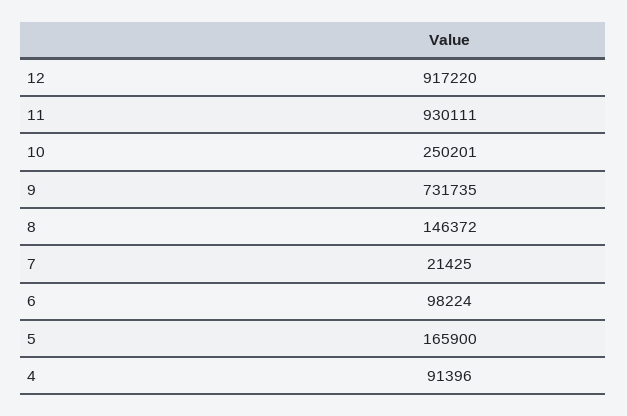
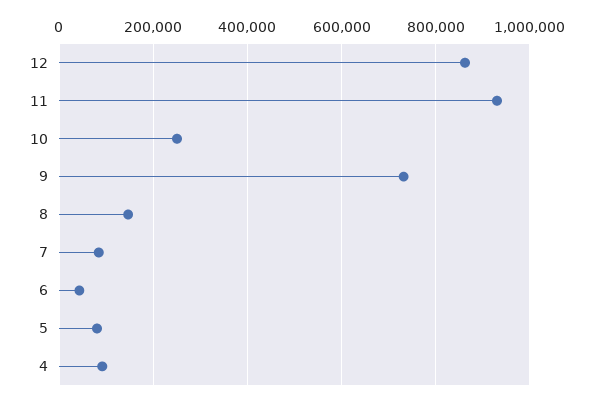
  {
-   "12": 917220,
+   "12": 860000,
    "11": 930111,
    "10": 250201,
    "9": 731735,
    "8": 146372,
-   "7": 21425,
+   "7": 80000,
-   "6": 98224,
+   "6": 40000,
-   "5": 165900,
+   "5": 80000,
    "4": 91396
  }

